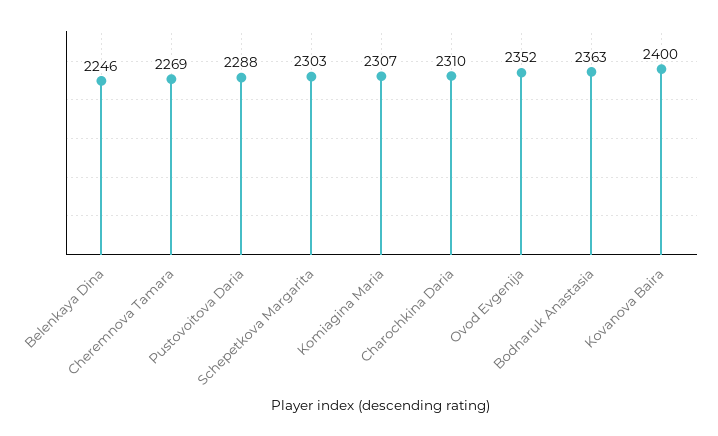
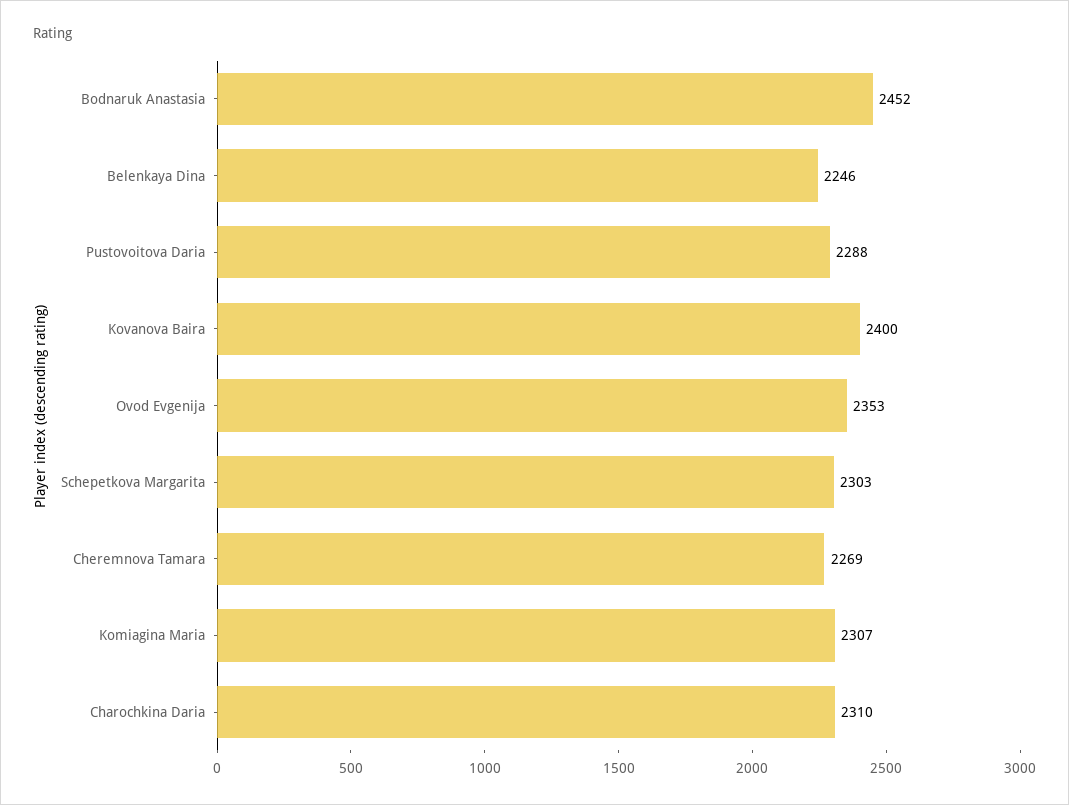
  {
    "Belenkaya Dina": 2246,
    "Cheremnova Tamara": 2269,
    "Pustovoitova Daria": 2288,
    "Schepetkova Margarita": 2303,
    "Komiagina Maria": 2307,
    "Charochkina Daria": 2310,
-   "Ovod Evgenija": 2352,
+   "Ovod Evgenija": 2353,
-   "Bodnaruk Anastasia": 2363,
+   "Bodnaruk Anastasia": 2452,
    "Kovanova Baira": 2400
  }

